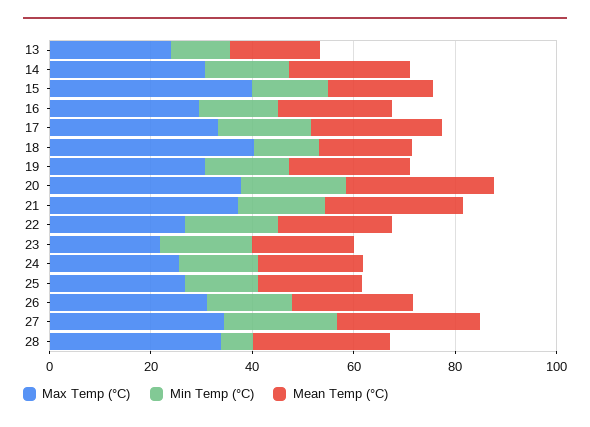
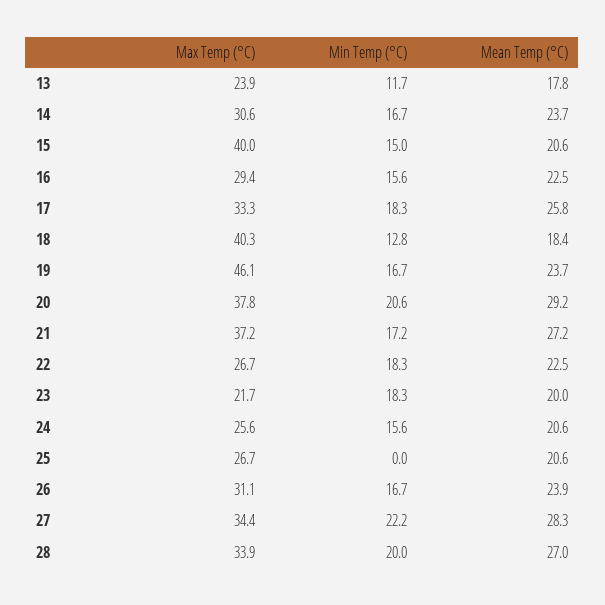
  {
    "Max Temp (°C)": {
      "13": 23.9,
      "14": 30.6,
      "15": 40,
      "16": 29.4,
      "17": 33.3,
      "18": 40.3,
-     "19": 30,
+     "19": 46.1,
      "20": 37.8,
      "21": 37.2,
      "22": 26.7,
      "23": 21.7,
      "24": 25.6,
      "25": 26.7,
      "26": 31.1,
      "27": 34.4,
      "28": 33.9
    },
    "Min Temp (°C)": {
      "13": 11.7,
      "14": 16.7,
      "15": 15,
      "16": 15.6,
      "17": 18.3,
      "18": 12.8,
      "19": 16.7,
      "20": 20.6,
      "21": 17.2,
      "22": 18.3,
      "23": 18.3,
      "24": 15.6,
-     "25": 15,
+     "25": 0,
      "26": 16.7,
      "27": 22.2,
-     "28": 5
+     "28": 20
    },
    "Mean Temp (°C)": {
      "13": 17.8,
      "14": 23.7,
      "15": 20.6,
      "16": 22.5,
      "17": 25.8,
      "18": 18.4,
      "19": 23.7,
      "20": 29.2,
      "21": 27.2,
      "22": 22.5,
      "23": 20,
      "24": 20.6,
      "25": 20.6,
      "26": 23.9,
      "27": 28.3,
      "28": 27
    }
  }

